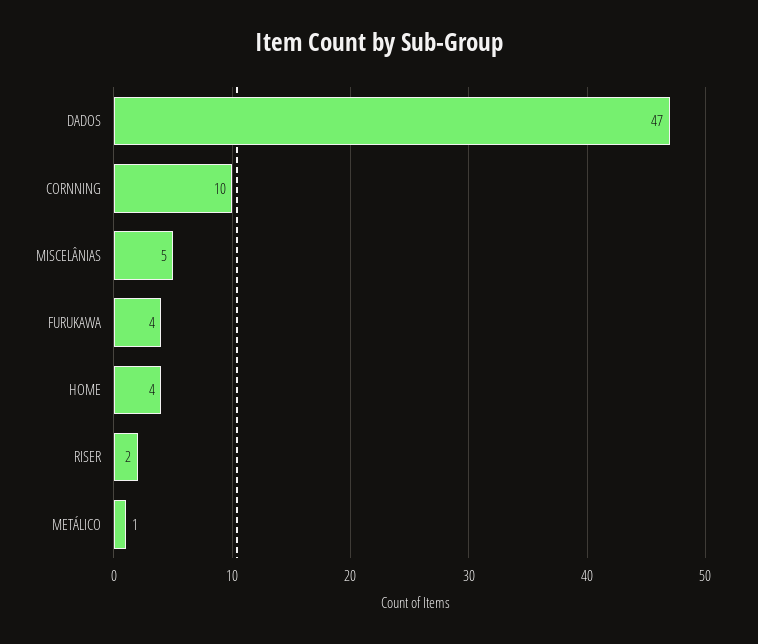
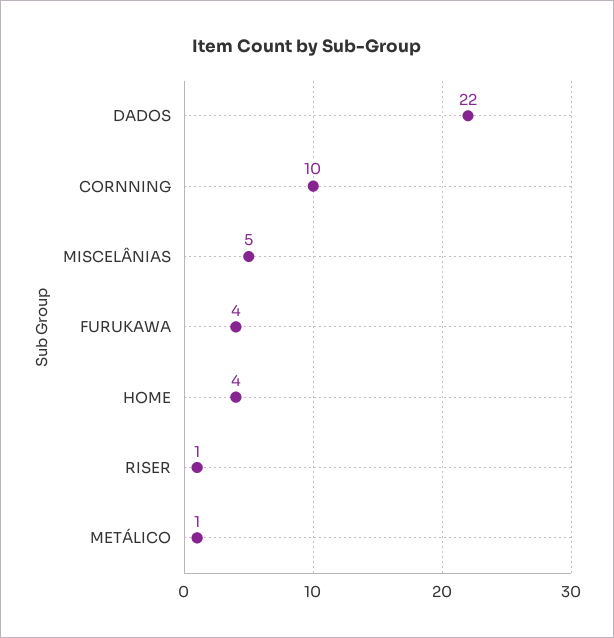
  {
-   "DADOS": 47,
+   "DADOS": 22,
    "CORNNING": 10,
    "MISCELÂNIAS": 5,
    "FURUKAWA": 4,
    "HOME": 4,
-   "RISER": 2,
+   "RISER": 1,
    "METÁLICO": 1
  }

